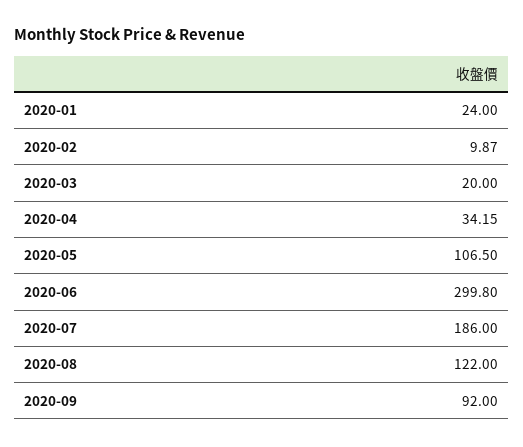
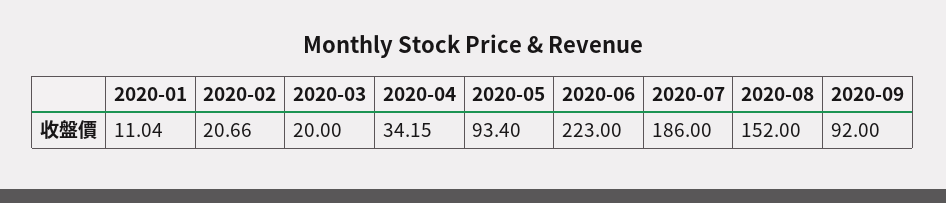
  {
-   "2020-01": 24,
+   "2020-01": 11.04,
-   "2020-02": 9.87,
+   "2020-02": 20.66,
    "2020-03": 20,
    "2020-04": 34.15,
-   "2020-05": 106.5,
+   "2020-05": 93.4,
-   "2020-06": 299.8,
+   "2020-06": 223,
    "2020-07": 186,
-   "2020-08": 122,
+   "2020-08": 152,
    "2020-09": 92
  }

